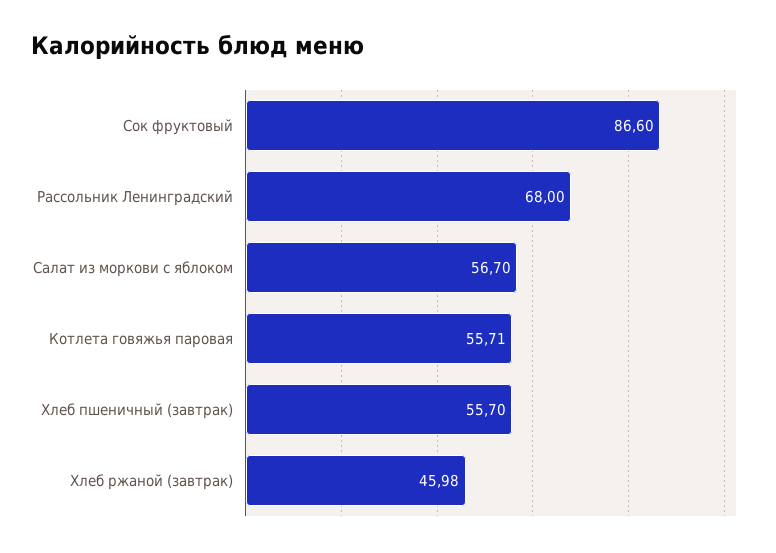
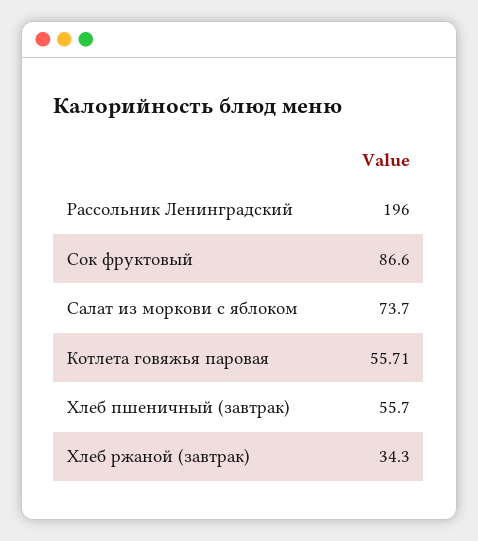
  {
    "Сок фруктовый": 86.6,
-   "Рассольник Ленинградский": 68,
+   "Рассольник Ленинградский": 196,
-   "Салат из моркови с яблоком": 56.7,
+   "Салат из моркови с яблоком": 73.7,
    "Котлета говяжья паровая": 55.71,
    "Хлеб пшеничный (завтрак)": 55.7,
-   "Хлеб ржаной (завтрак)": 45.98
+   "Хлеб ржаной (завтрак)": 34.3
  }

